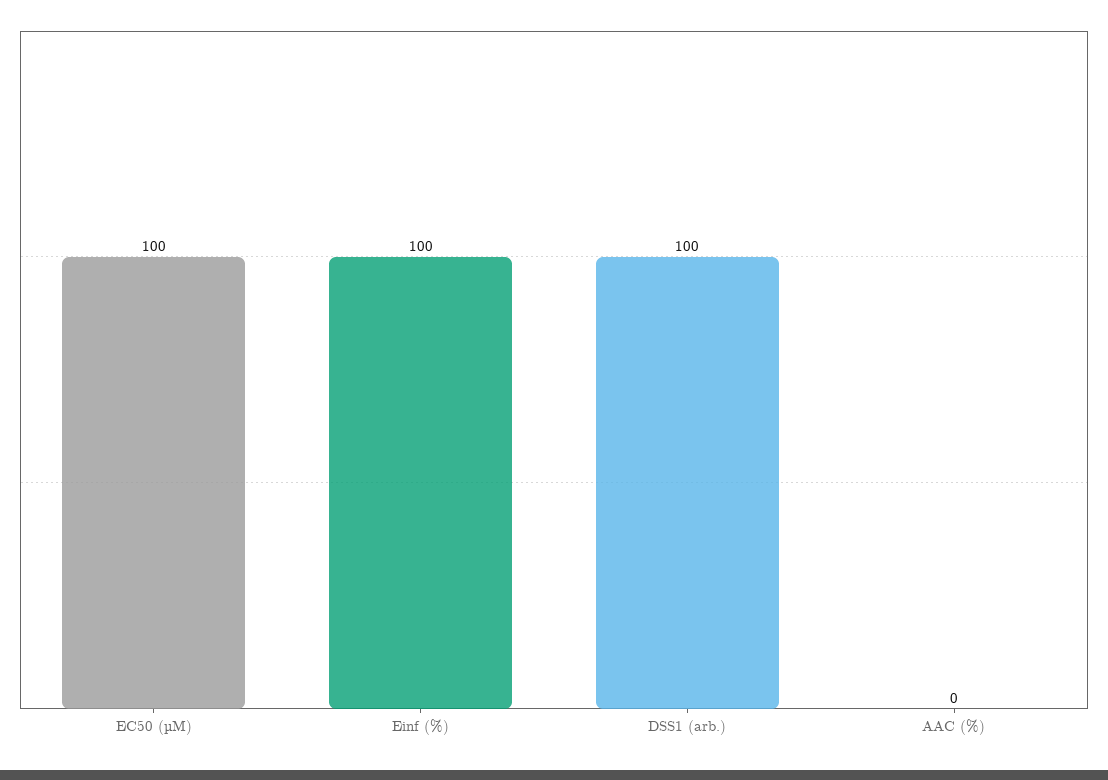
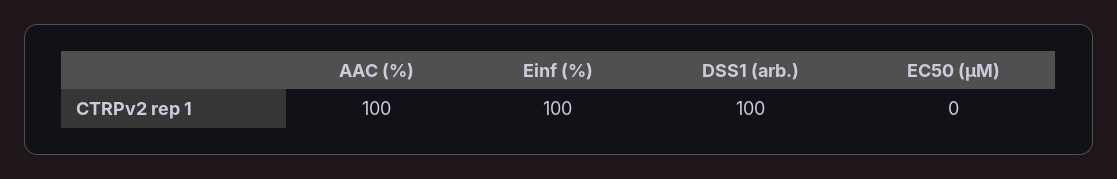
  {
-   "EC50 (µM)": 100,
+   "EC50 (µM)": 0,
    "Einf (%)": 100,
    "DSS1 (arb.)": 100,
-   "AAC (%)": 0
+   "AAC (%)": 100
  }

